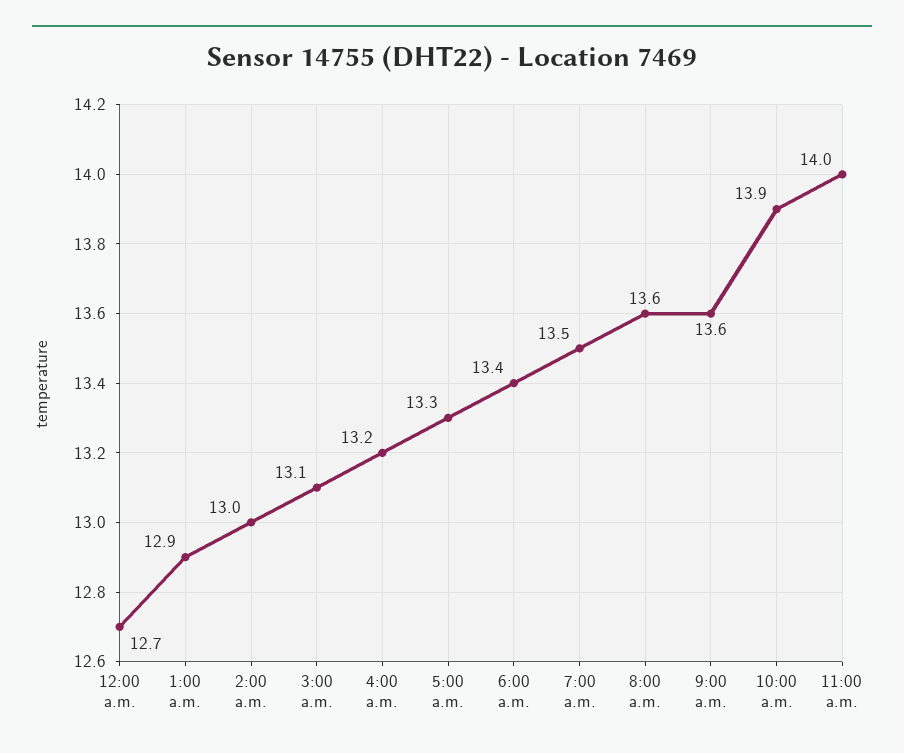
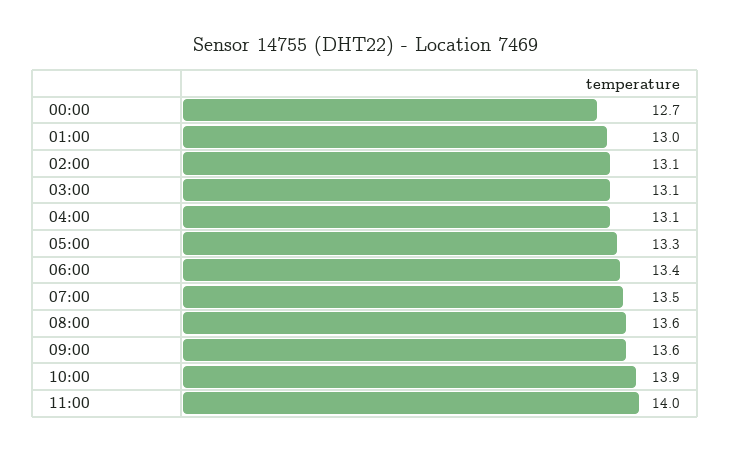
  {
    "12:00 a.m.": 12.7,
-   "1:00 a.m.": 12.9,
+   "1:00 a.m.": 13,
-   "2:00 a.m.": 13,
+   "2:00 a.m.": 13.1,
    "3:00 a.m.": 13.1,
-   "4:00 a.m.": 13.2,
+   "4:00 a.m.": 13.1,
    "5:00 a.m.": 13.3,
    "6:00 a.m.": 13.4,
    "7:00 a.m.": 13.5,
    "8:00 a.m.": 13.6,
    "9:00 a.m.": 13.6,
    "10:00 a.m.": 13.9,
    "11:00 a.m.": 14
  }

